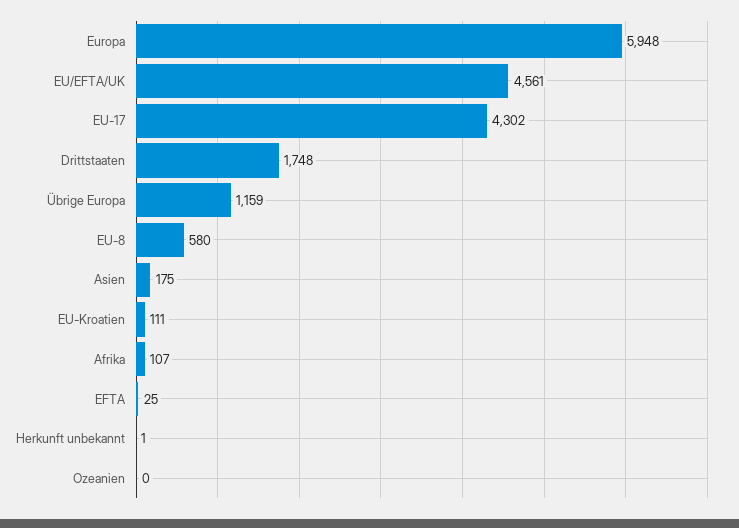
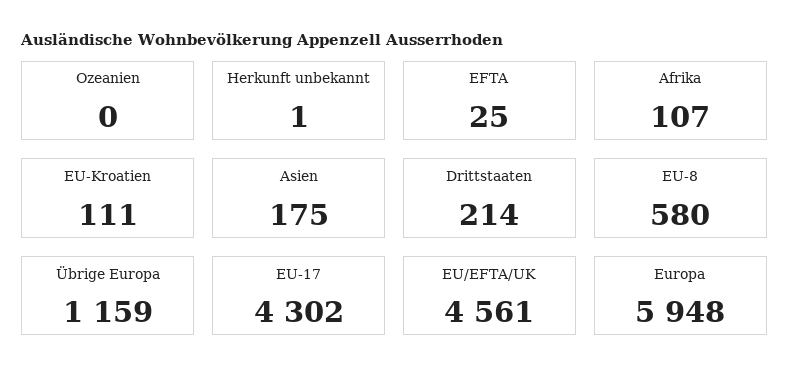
  {
    "Europa": 5948,
    "EU/EFTA/UK": 4561,
    "EU-17": 4302,
-   "Drittstaaten": 1748,
+   "Drittstaaten": 214,
    "Übrige Europa": 1159,
    "EU-8": 580,
    "Asien": 175,
    "EU-Kroatien": 111,
    "Afrika": 107,
    "EFTA": 25,
    "Herkunft unbekannt": 1,
    "Ozeanien": 0
  }

